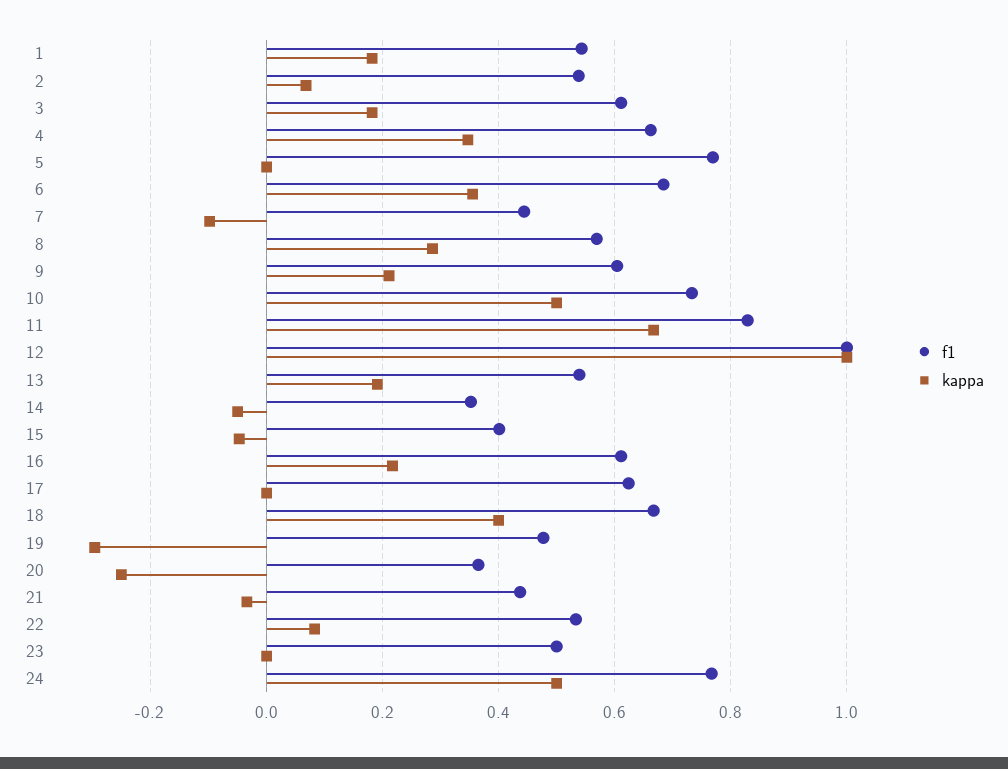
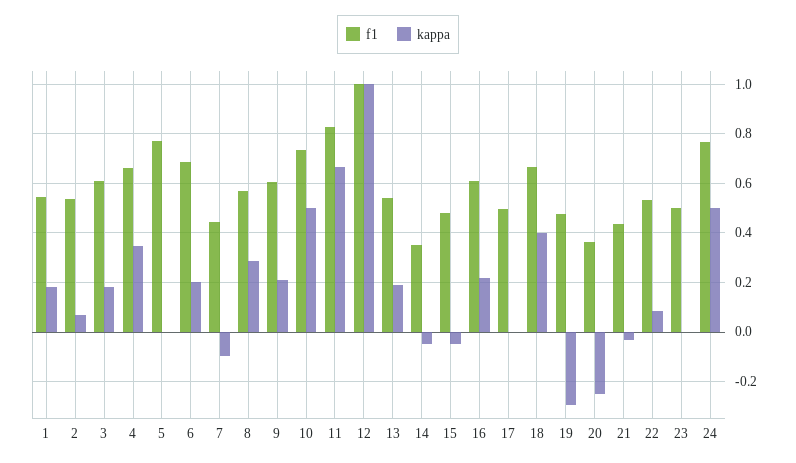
  {
    "f1": {
      "1": 0.54,
      "2": 0.54,
      "3": 0.62,
      "4": 0.66,
      "5": 0.76,
      "6": 0.68,
      "7": 0.44,
      "8": 0.56,
      "9": 0.6,
      "10": 0.74,
      "11": 0.82,
      "12": 1,
      "13": 0.54,
      "14": 0.36,
-     "15": 0.4,
+     "15": 0.475,
      "16": 0.62,
-     "17": 0.62,
+     "17": 0.5,
      "18": 0.66,
      "19": 0.48,
      "20": 0.36,
      "21": 0.44,
      "22": 0.54,
      "23": 0.5,
      "24": 0.76
    },
    "kappa": {
      "1": 0.18,
      "2": 0.06,
      "3": 0.18,
      "4": 0.34,
      "5": 0,
-     "6": 0.36,
+     "6": 0.2,
      "7": -0.1,
      "8": 0.28,
      "9": 0.22,
      "10": 0.5,
      "11": 0.66,
      "12": 1,
      "13": 0.2,
      "14": -0.06,
      "15": -0.04,
      "16": 0.22,
      "17": 0,
      "18": 0.4,
      "19": -0.3,
      "20": -0.26,
      "21": -0.04,
      "22": 0.08,
      "23": 0,
      "24": 0.5
    }
  }

